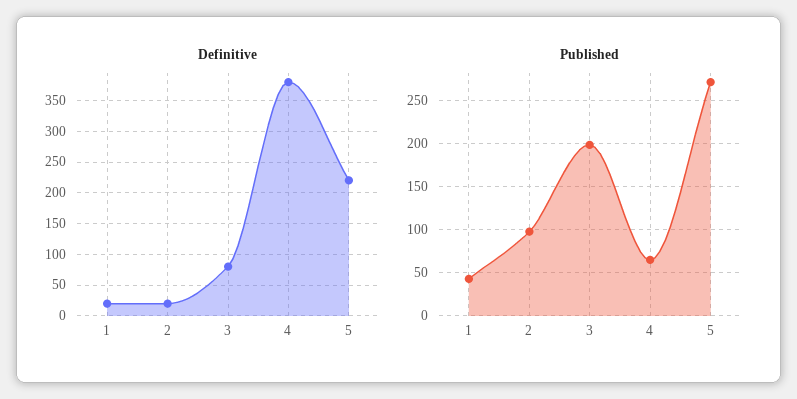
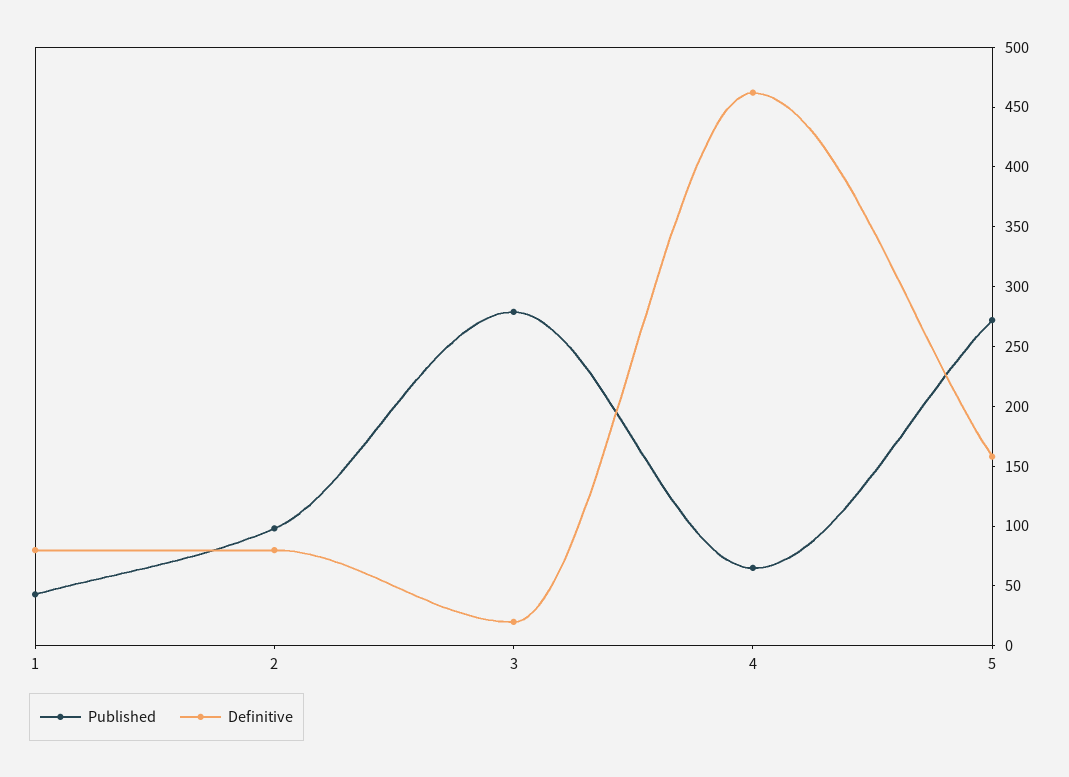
  {
    "Definitive": {
-     "1": 20,
+     "1": 80,
-     "2": 20,
+     "2": 80,
-     "3": 80,
+     "3": 20,
-     "4": 380,
+     "4": 460,
-     "5": 220
+     "5": 160
    },
    "Published": {
      "1": 40,
      "2": 100,
-     "3": 200,
+     "3": 280,
      "4": 70,
      "5": 270
    }
  }

